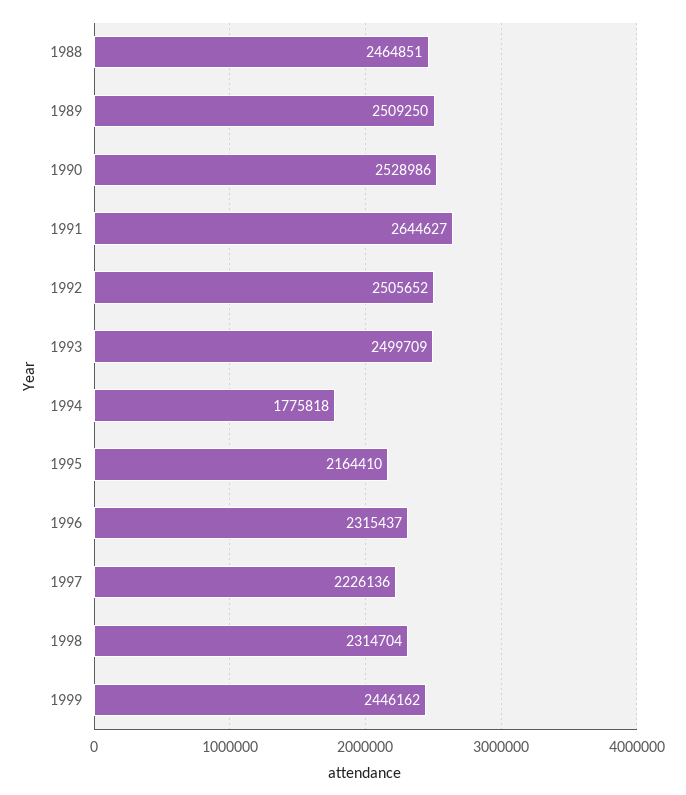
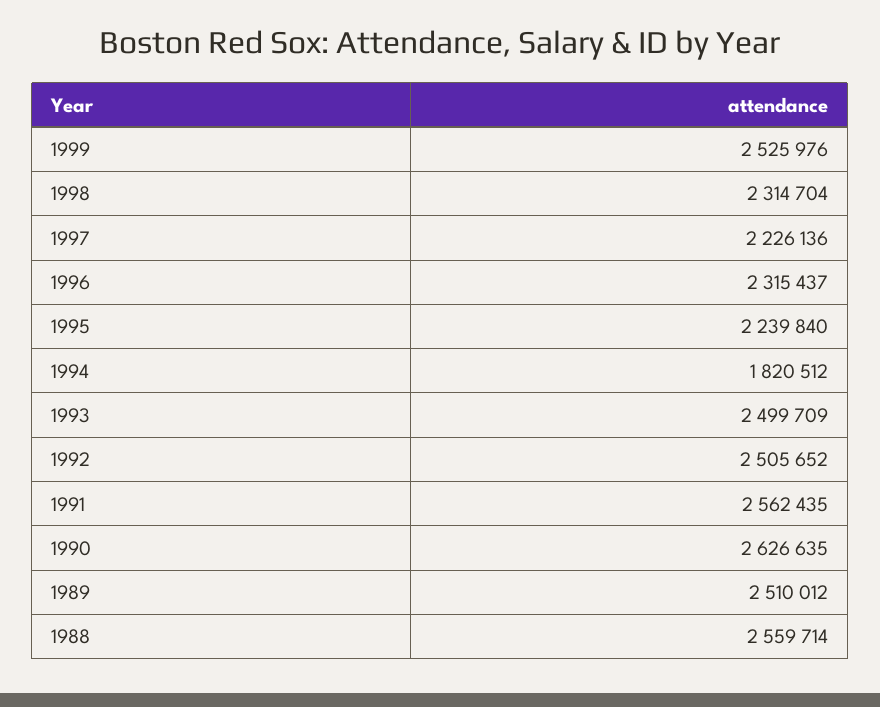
  {
-   "1988": 2464851,
+   "1988": 2559714,
-   "1989": 2509250,
+   "1989": 2510012,
-   "1990": 2528986,
+   "1990": 2626635,
-   "1991": 2644627,
+   "1991": 2562435,
    "1992": 2505652,
    "1993": 2499709,
-   "1994": 1775818,
+   "1994": 1820512,
-   "1995": 2164410,
+   "1995": 2239840,
    "1996": 2315437,
    "1997": 2226136,
    "1998": 2314704,
-   "1999": 2446162
+   "1999": 2525976
  }

